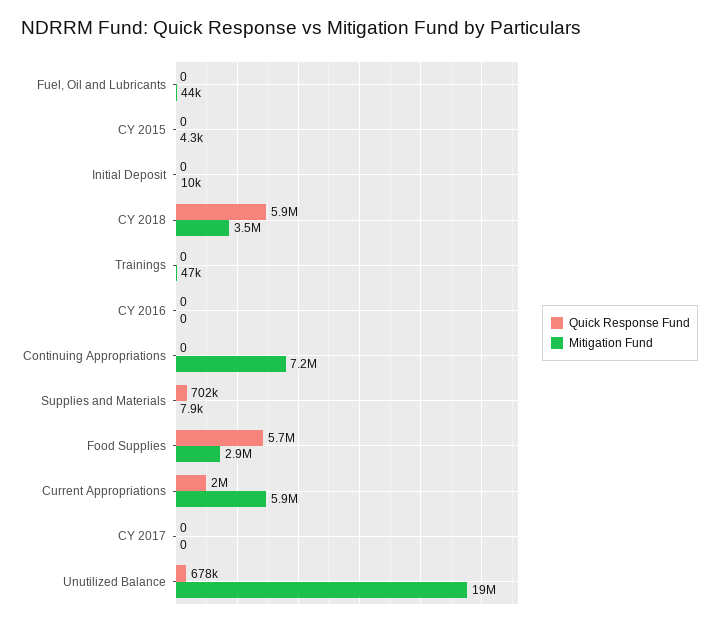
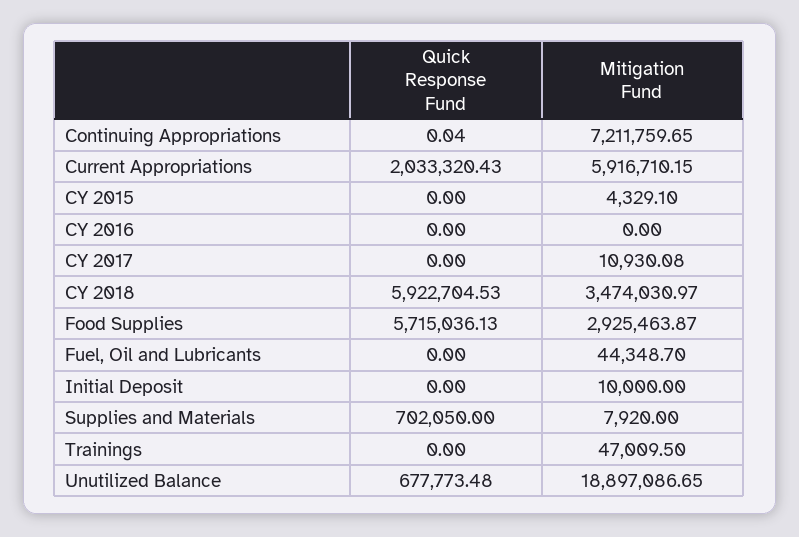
  {
    "Quick Response Fund": {
      "Fuel, Oil and Lubricants": 0,
      "CY 2015": 0,
      "Initial Deposit": 0,
      "CY 2018": 5922704.53,
      "Trainings": 0,
      "CY 2016": 0,
-     "Continuing Appropriations": 0,
+     "Continuing Appropriations": 0.04,
      "Supplies and Materials": 702050,
      "Food Supplies": 5715036.13,
      "Current Appropriations": 2033320.43,
      "CY 2017": 0,
      "Unutilized Balance": 677773.48
    },
    "Mitigation Fund": {
      "Fuel, Oil and Lubricants": 44348.7,
      "CY 2015": 4329.1,
      "Initial Deposit": 10000,
      "CY 2018": 3474030.97,
      "Trainings": 47009.5,
      "CY 2016": 0,
      "Continuing Appropriations": 7211759.65,
      "Supplies and Materials": 7920,
      "Food Supplies": 2925463.87,
      "Current Appropriations": 5916710.15,
-     "CY 2017": 0,
+     "CY 2017": 10930.08,
      "Unutilized Balance": 18897086.65
    }
  }

